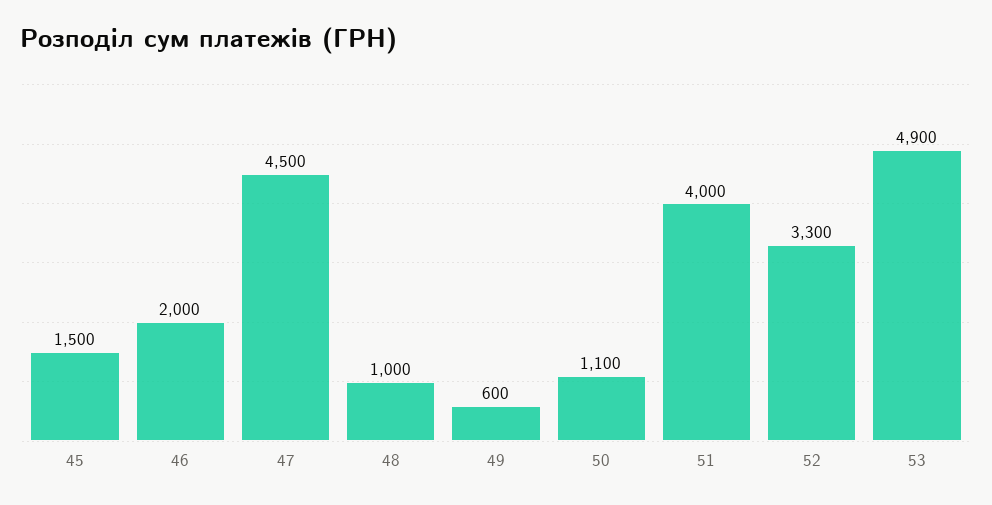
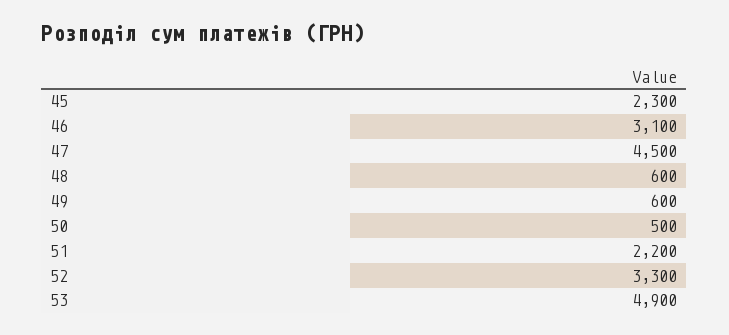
  {
-   "45": 1500,
+   "45": 2300,
-   "46": 2000,
+   "46": 3100,
    "47": 4500,
-   "48": 1000,
+   "48": 600,
    "49": 600,
-   "50": 1100,
+   "50": 500,
-   "51": 4000,
+   "51": 2200,
    "52": 3300,
    "53": 4900
  }

